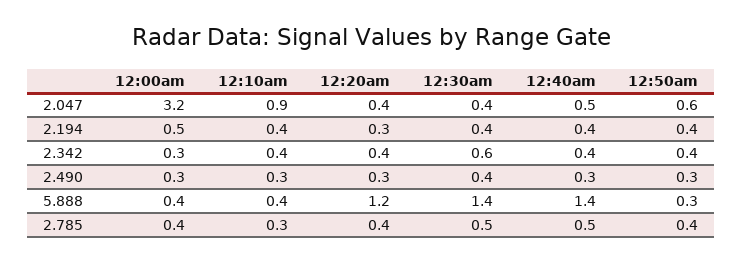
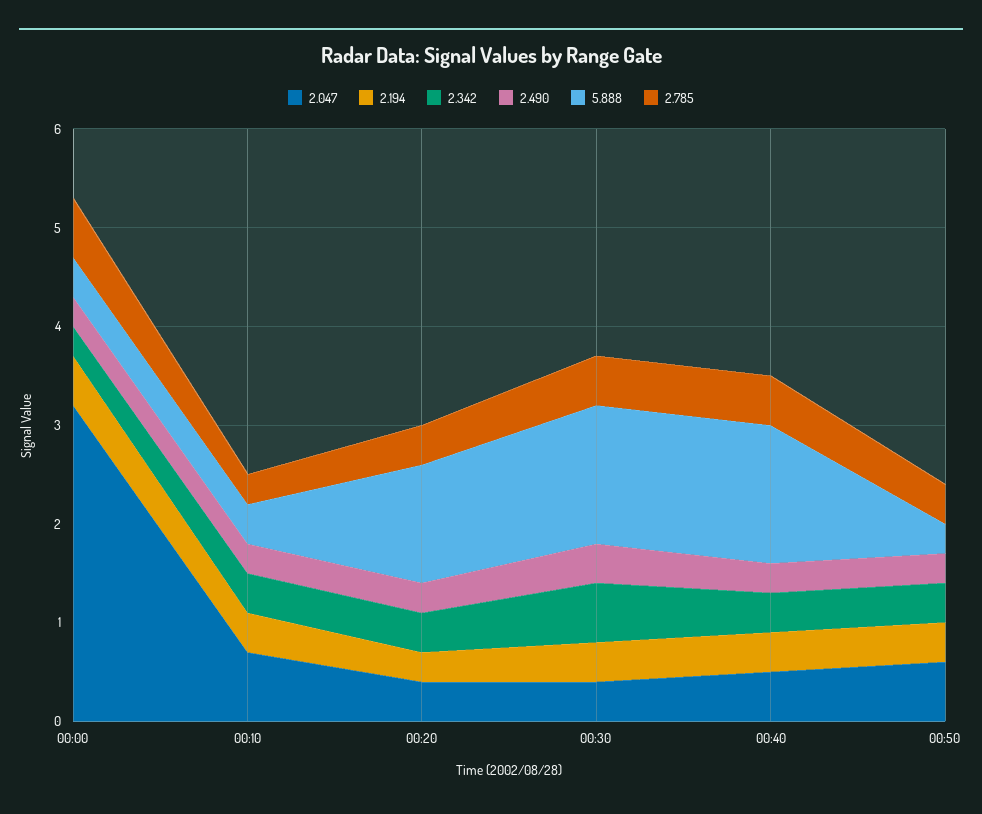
  {
    "2.047": {
      "12:00am": 3.2,
-     "12:10am": 0.9,
+     "12:10am": 0.7,
      "12:20am": 0.4,
      "12:30am": 0.4,
      "12:40am": 0.5,
      "12:50am": 0.6
    },
    "2.194": {
      "12:00am": 0.5,
      "12:10am": 0.4,
      "12:20am": 0.3,
      "12:30am": 0.4,
      "12:40am": 0.4,
      "12:50am": 0.4
    },
    "2.342": {
      "12:00am": 0.3,
      "12:10am": 0.4,
      "12:20am": 0.4,
      "12:30am": 0.6,
      "12:40am": 0.4,
      "12:50am": 0.4
    },
    "2.490": {
      "12:00am": 0.3,
      "12:10am": 0.3,
      "12:20am": 0.3,
      "12:30am": 0.4,
      "12:40am": 0.3,
      "12:50am": 0.3
    },
    "5.888": {
      "12:00am": 0.4,
      "12:10am": 0.4,
      "12:20am": 1.2,
      "12:30am": 1.4,
      "12:40am": 1.4,
      "12:50am": 0.3
    },
    "2.785": {
-     "12:00am": 0.4,
+     "12:00am": 0.6,
      "12:10am": 0.3,
      "12:20am": 0.4,
      "12:30am": 0.5,
      "12:40am": 0.5,
      "12:50am": 0.4
    }
  }

